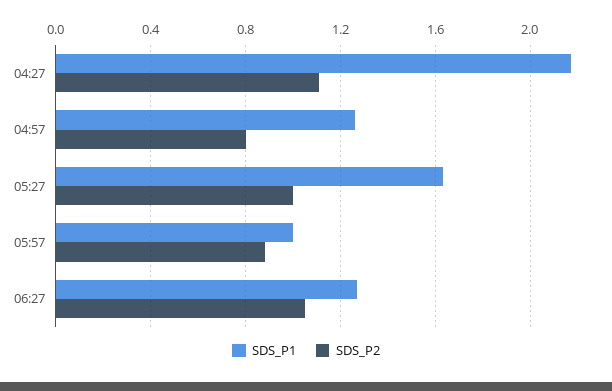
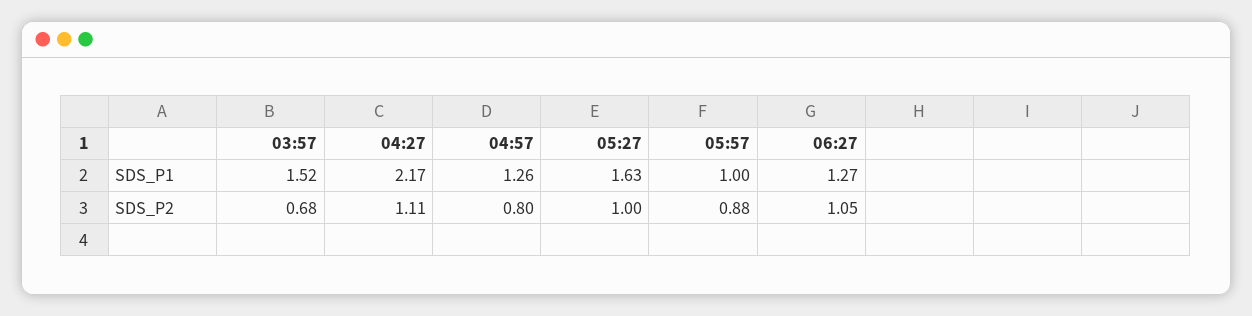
  {
    "SDS_P1": {
      "04:27": 2.17,
      "04:57": 1.26,
      "05:27": 1.63,
      "05:57": 1,
-     "06:27": 1.27
+     "06:27": 1.27,
+     "03:57": 1.52
    },
    "SDS_P2": {
      "04:27": 1.11,
      "04:57": 0.8,
      "05:27": 1,
      "05:57": 0.88,
-     "06:27": 1.05
+     "06:27": 1.05,
+     "03:57": 0.68
    }
  }

